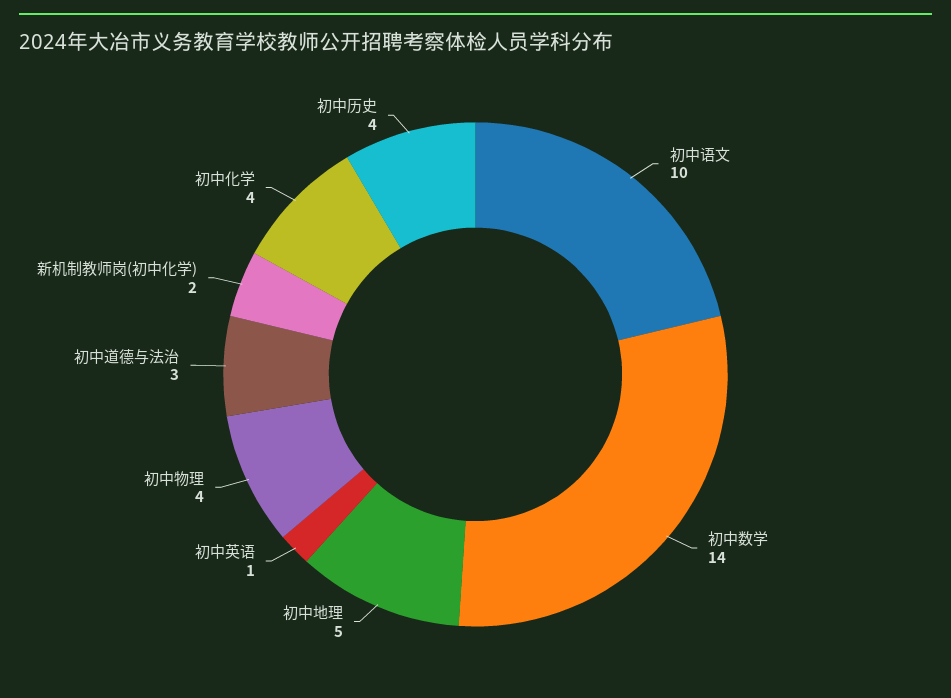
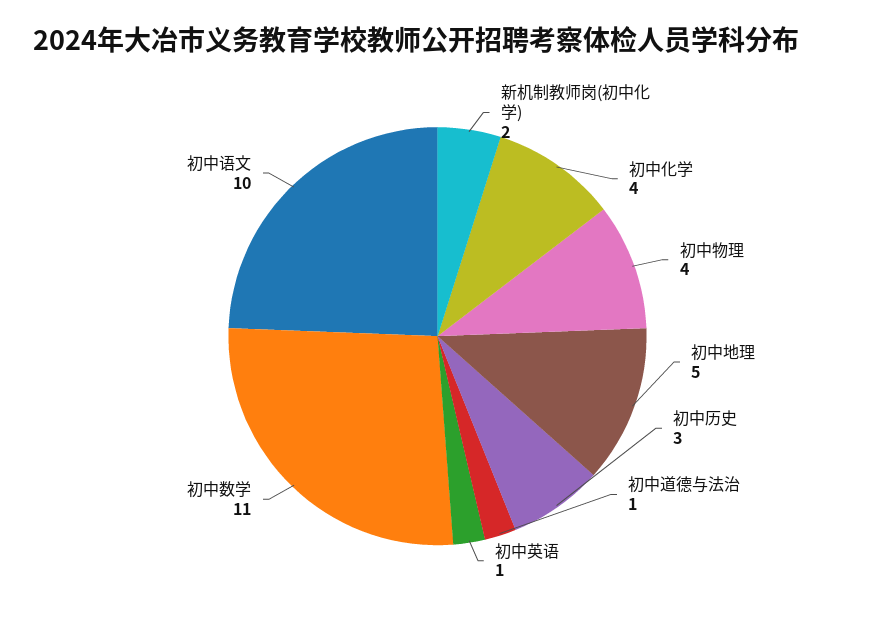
  {
    "初中语文": 10,
-   "初中数学": 14,
+   "初中数学": 11,
    "初中地理": 5,
    "初中英语": 1,
    "初中物理": 4,
-   "初中道德与法治": 3,
+   "初中道德与法治": 1,
    "新机制教师岗(初中化学)": 2,
    "初中化学": 4,
-   "初中历史": 4
+   "初中历史": 3
  }

